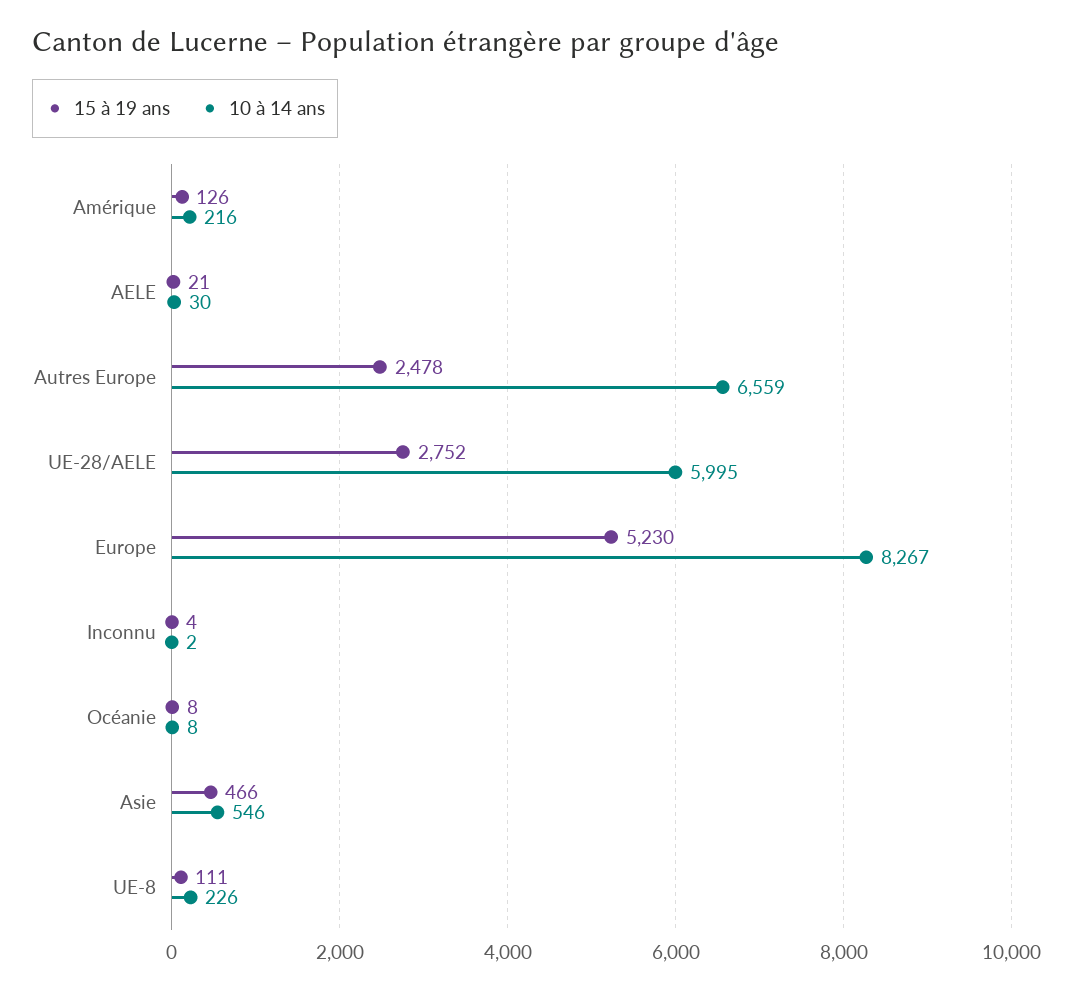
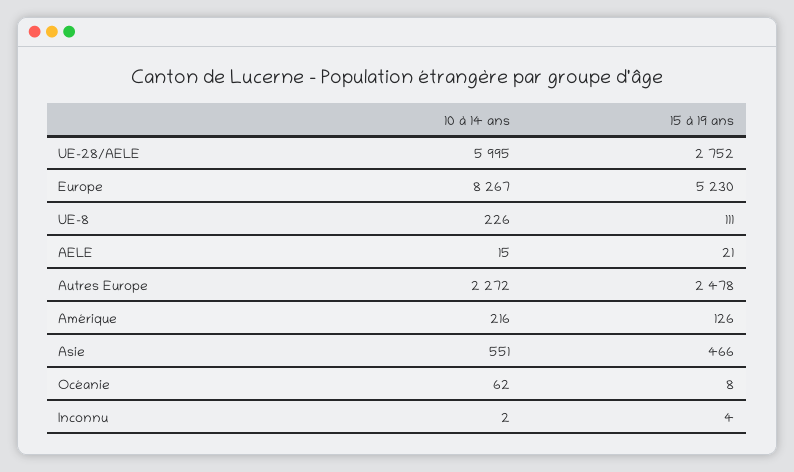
  {
    "15 à 19 ans": {
      "Amérique": 126,
      "AELE": 21,
      "Autres Europe": 2478,
      "UE-28/AELE": 2752,
      "Europe": 5230,
      "Inconnu": 4,
      "Océanie": 8,
      "Asie": 466,
      "UE-8": 111
    },
    "10 à 14 ans": {
      "Amérique": 216,
-     "AELE": 30,
+     "AELE": 15,
-     "Autres Europe": 6559,
+     "Autres Europe": 2272,
      "UE-28/AELE": 5995,
      "Europe": 8267,
      "Inconnu": 2,
-     "Océanie": 8,
+     "Océanie": 62,
-     "Asie": 546,
+     "Asie": 551,
      "UE-8": 226
    }
  }

